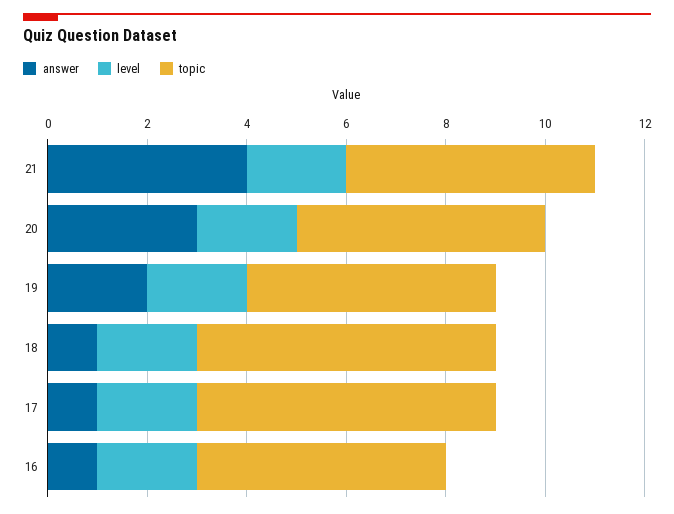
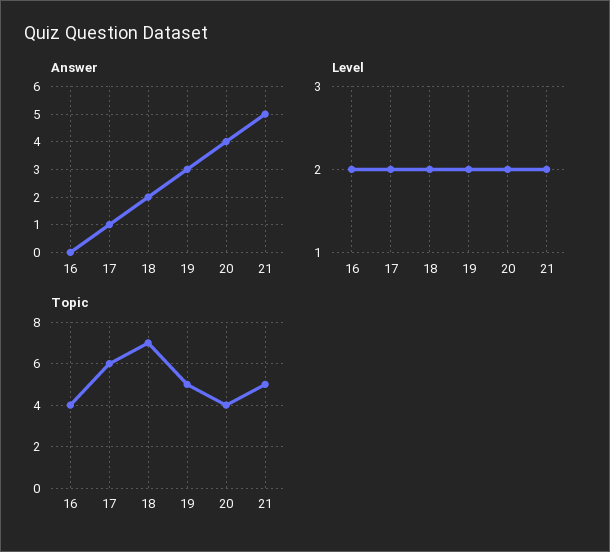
  {
    "answer": {
-     "21": 4,
+     "21": 5,
-     "20": 3,
+     "20": 4,
-     "19": 2,
+     "19": 3,
-     "18": 1,
+     "18": 2,
      "17": 1,
-     "16": 1
+     "16": 0
    },
    "level": {
      "21": 2,
      "20": 2,
      "19": 2,
      "18": 2,
      "17": 2,
      "16": 2
    },
    "topic": {
      "21": 5,
-     "20": 5,
+     "20": 4,
      "19": 5,
-     "18": 6,
+     "18": 7,
      "17": 6,
-     "16": 5
+     "16": 4
    }
  }

